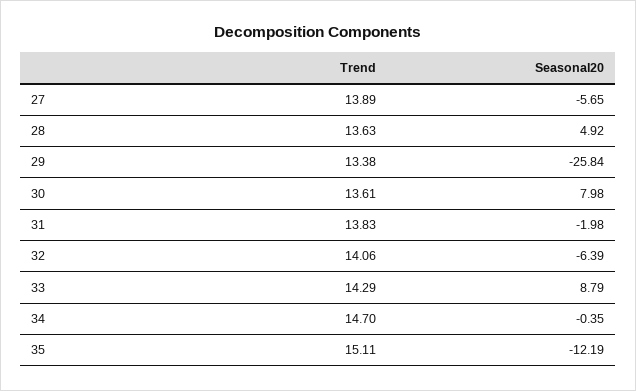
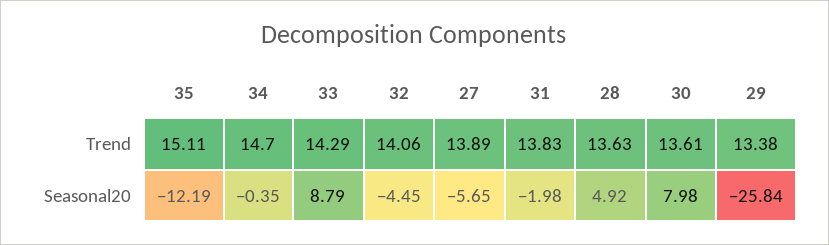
  {
    "Trend": {
      "27": 13.89,
      "28": 13.63,
      "29": 13.38,
      "30": 13.61,
      "31": 13.83,
      "32": 14.06,
      "33": 14.29,
      "34": 14.7,
      "35": 15.11
    },
    "Seasonal20": {
      "27": -5.65,
      "28": 4.92,
      "29": -25.84,
      "30": 7.98,
      "31": -1.98,
-     "32": -6.39,
+     "32": -4.45,
      "33": 8.79,
      "34": -0.35,
      "35": -12.19
    }
  }

